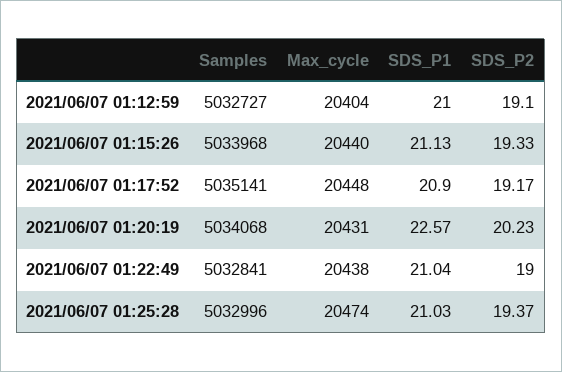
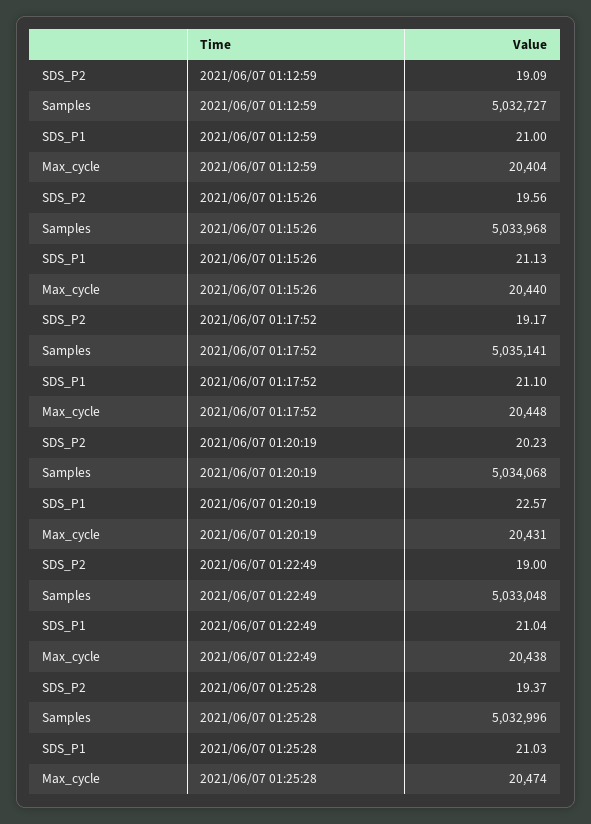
  {
    "Samples": {
      "2021/06/07 01:12:59": 5032727,
      "2021/06/07 01:15:26": 5033968,
      "2021/06/07 01:17:52": 5035141,
      "2021/06/07 01:20:19": 5034068,
-     "2021/06/07 01:22:49": 5032841,
+     "2021/06/07 01:22:49": 5033048,
      "2021/06/07 01:25:28": 5032996
    },
    "Max_cycle": {
      "2021/06/07 01:12:59": 20404,
      "2021/06/07 01:15:26": 20440,
      "2021/06/07 01:17:52": 20448,
      "2021/06/07 01:20:19": 20431,
      "2021/06/07 01:22:49": 20438,
      "2021/06/07 01:25:28": 20474
    },
    "SDS_P1": {
      "2021/06/07 01:12:59": 21,
      "2021/06/07 01:15:26": 21.13,
-     "2021/06/07 01:17:52": 20.9,
+     "2021/06/07 01:17:52": 21.1,
      "2021/06/07 01:20:19": 22.57,
      "2021/06/07 01:22:49": 21.04,
      "2021/06/07 01:25:28": 21.03
    },
    "SDS_P2": {
-     "2021/06/07 01:12:59": 19.1,
+     "2021/06/07 01:12:59": 19.09,
-     "2021/06/07 01:15:26": 19.33,
+     "2021/06/07 01:15:26": 19.56,
      "2021/06/07 01:17:52": 19.17,
      "2021/06/07 01:20:19": 20.23,
      "2021/06/07 01:22:49": 19,
      "2021/06/07 01:25:28": 19.37
    }
  }

